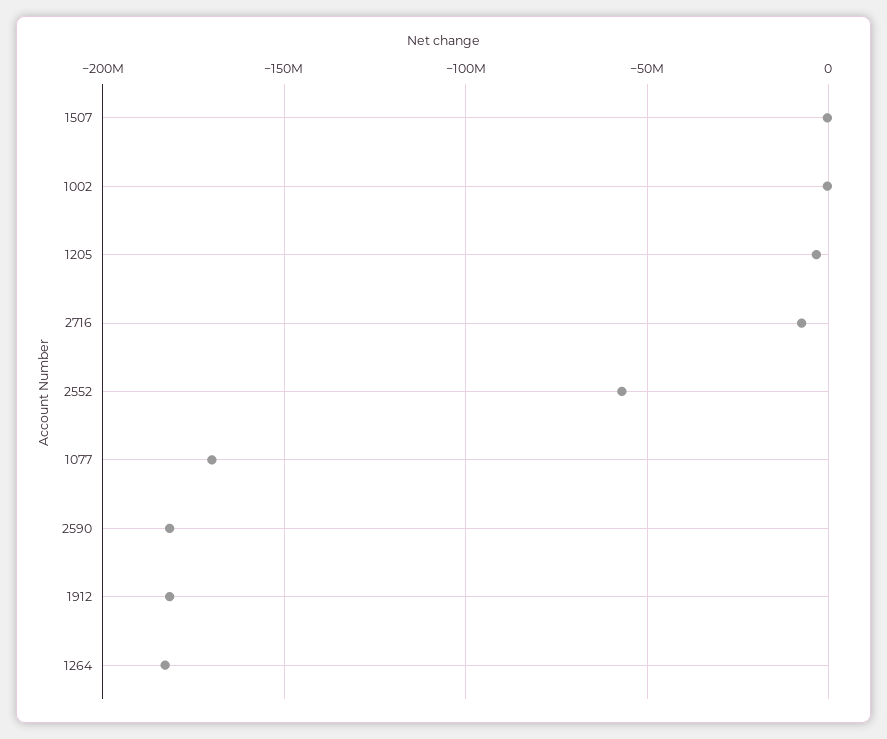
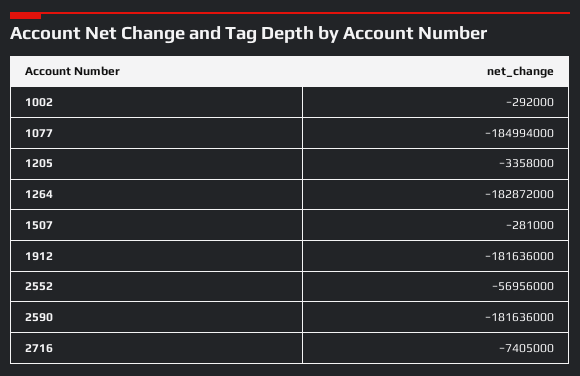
  {
    "1507": -281000,
    "1002": -292000,
    "1205": -3358000,
    "2716": -7405000,
    "2552": -56956000,
-   "1077": -170000000,
+   "1077": -184994000,
    "2590": -181636000,
    "1912": -181636000,
    "1264": -182872000
  }

